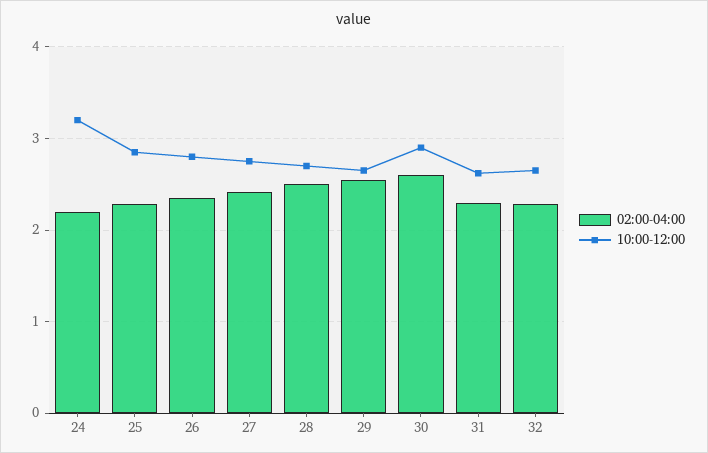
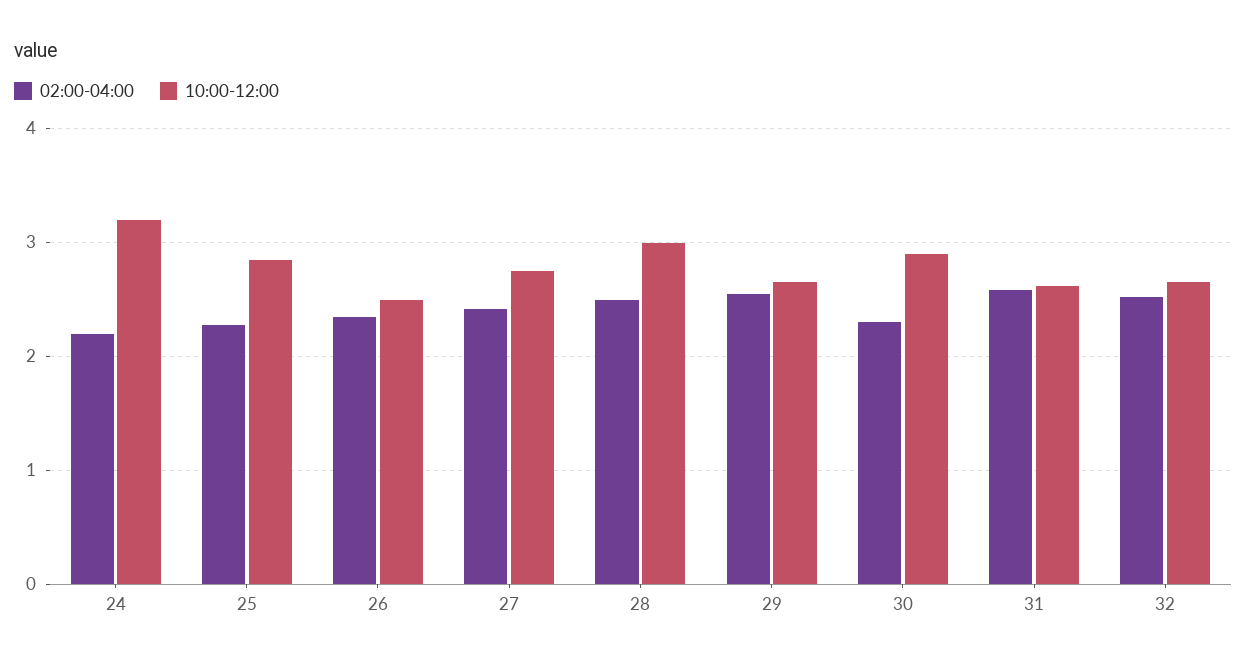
  {
    "02:00-04:00": {
      "24": 2.2,
      "25": 2.3,
      "26": 2.4,
      "27": 2.4,
      "28": 2.5,
      "29": 2.6,
-     "30": 2.6,
+     "30": 2.3,
-     "31": 2.3,
+     "31": 2.6,
-     "32": 2.3
+     "32": 2.5
    },
    "10:00-12:00": {
      "24": 3.2,
      "25": 2.9,
-     "26": 2.8,
+     "26": 2.5,
      "27": 2.8,
-     "28": 2.7,
+     "28": 3,
      "29": 2.7,
      "30": 2.9,
      "31": 2.6,
      "32": 2.7
    }
  }

